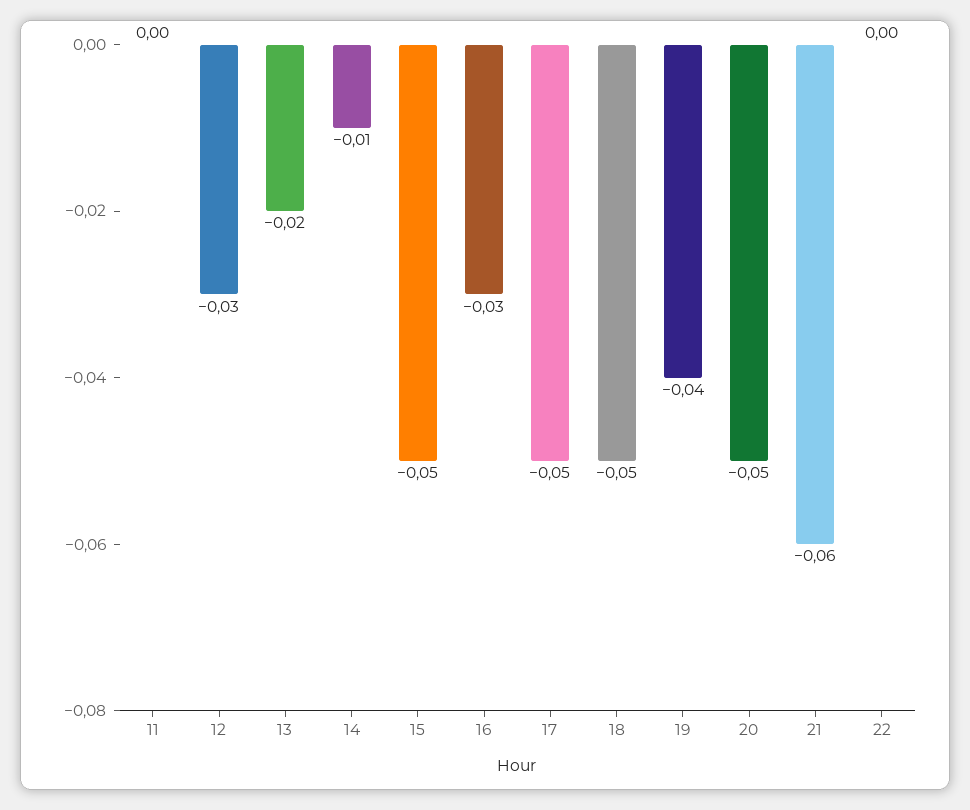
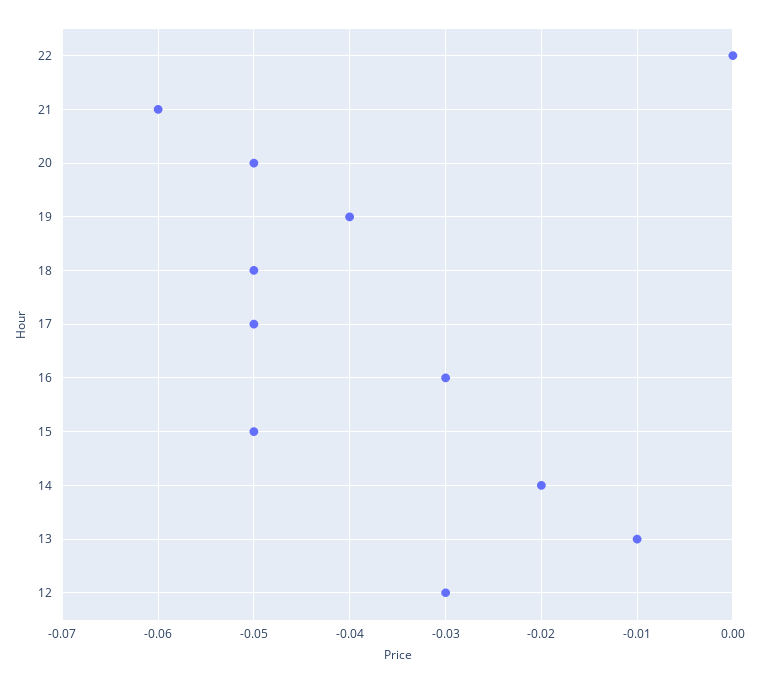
  {
-   "11": 0,
    "12": -0.03,
-   "13": -0.02,
+   "13": -0.01,
-   "14": -0.01,
+   "14": -0.02,
    "15": -0.05,
    "16": -0.03,
    "17": -0.05,
    "18": -0.05,
    "19": -0.04,
    "20": -0.05,
    "21": -0.06,
    "22": 0
  }

